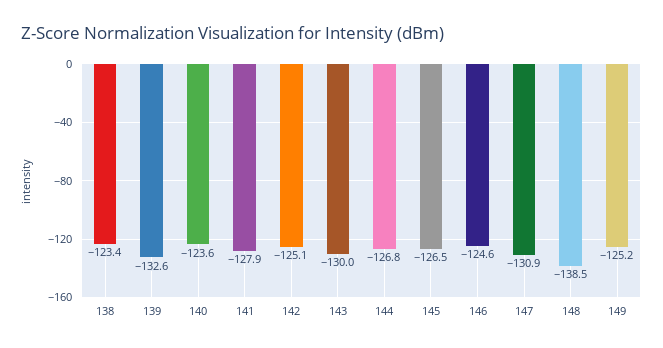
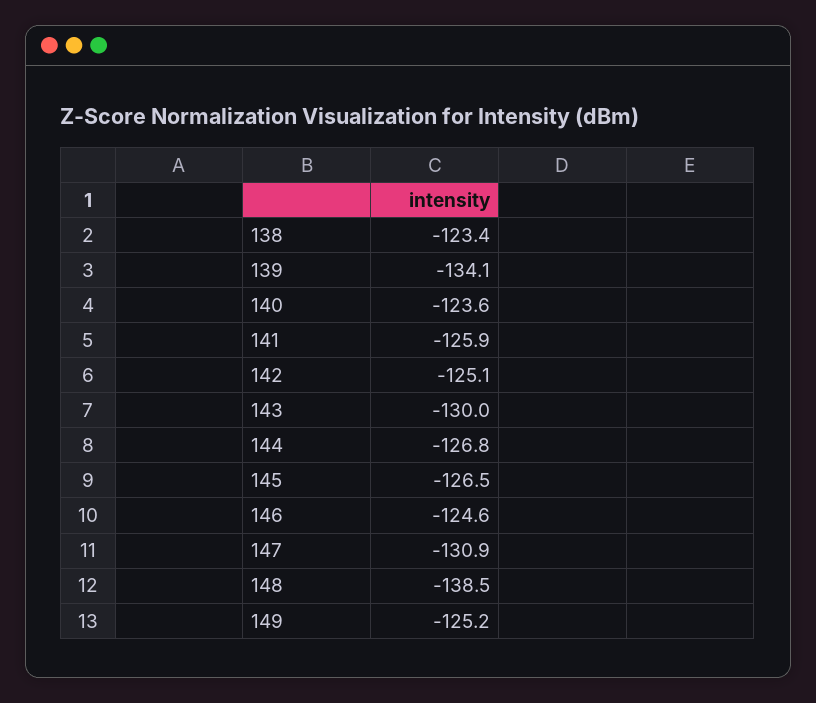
  {
    "138": -123.4,
-   "139": -132.6,
+   "139": -134.1,
    "140": -123.6,
-   "141": -127.9,
+   "141": -125.9,
    "142": -125.1,
    "143": -130,
    "144": -126.8,
    "145": -126.5,
    "146": -124.6,
    "147": -130.9,
    "148": -138.5,
    "149": -125.2
  }

